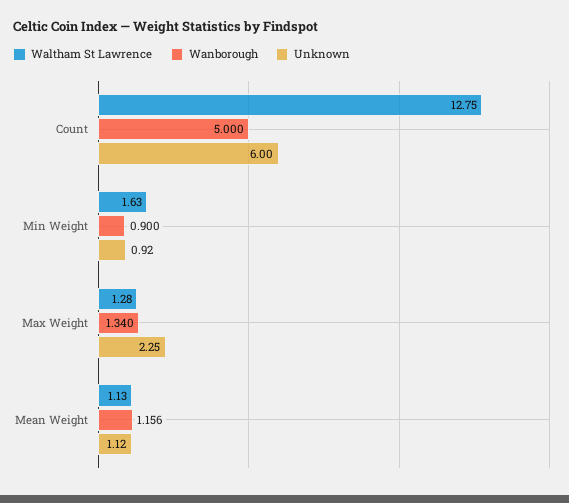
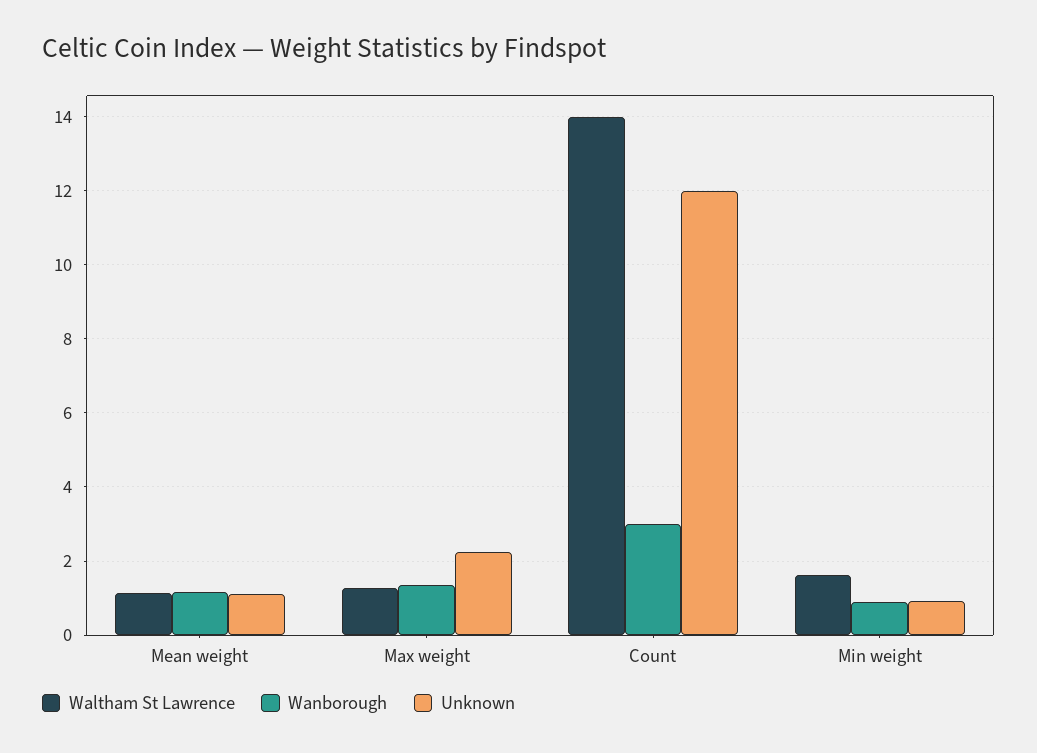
  {
    "Waltham St Lawrence": {
-     "Count": 12.75,
+     "Count": 14,
      "Min Weight": 1.63,
      "Max Weight": 1.28,
      "Mean Weight": 1.13
    },
    "Wanborough": {
-     "Count": 5,
+     "Count": 3,
      "Min Weight": 0.9,
      "Max Weight": 1.34,
      "Mean Weight": 1.156
    },
    "Unknown": {
-     "Count": 6,
+     "Count": 12,
      "Min Weight": 0.92,
      "Max Weight": 2.25,
      "Mean Weight": 1.12
    }
  }

